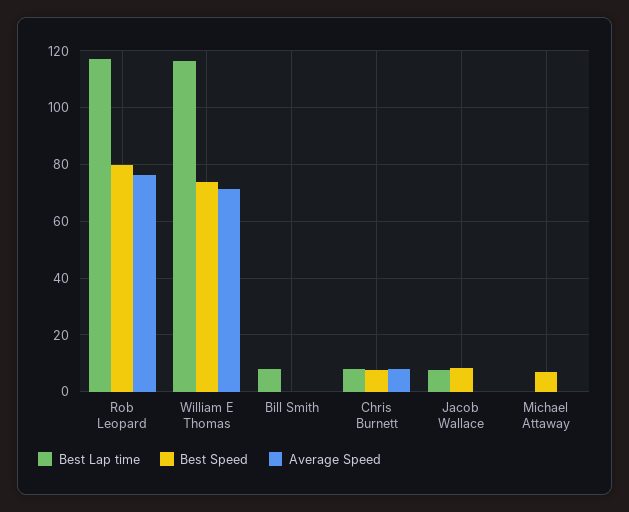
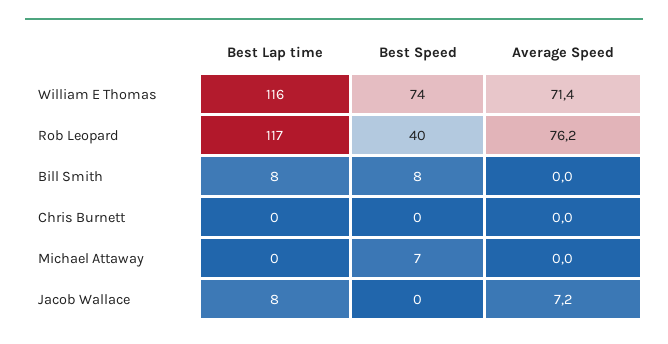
  {
    "Best Lap time": {
      "Rob Leopard": 117,
      "William E Thomas": 116,
      "Bill Smith": 8,
-     "Chris Burnett": 7.5,
+     "Chris Burnett": 0,
      "Jacob Wallace": 8,
      "Michael Attaway": 0
    },
    "Best Speed": {
-     "Rob Leopard": 80,
+     "Rob Leopard": 40,
      "William E Thomas": 74,
-     "Bill Smith": 0,
+     "Bill Smith": 8,
-     "Chris Burnett": 7.5,
+     "Chris Burnett": 0,
-     "Jacob Wallace": 7.5,
+     "Jacob Wallace": 0,
      "Michael Attaway": 7
    },
    "Average Speed": {
      "Rob Leopard": 76.2,
      "William E Thomas": 71.4,
      "Bill Smith": 0,
-     "Chris Burnett": 7.5,
+     "Chris Burnett": 0,
-     "Jacob Wallace": 0,
+     "Jacob Wallace": 7.2,
      "Michael Attaway": 0
    }
  }

